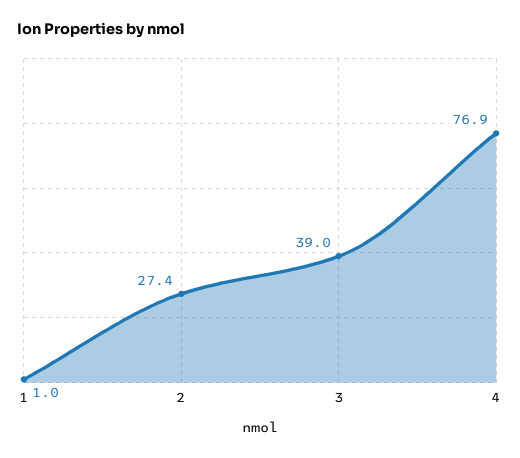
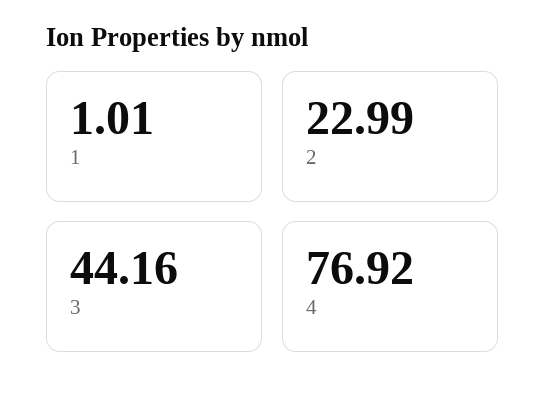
  {
    "1": 1.01,
-   "2": 27.4,
+   "2": 22.99,
-   "3": 39,
+   "3": 44.16,
    "4": 76.92
  }

